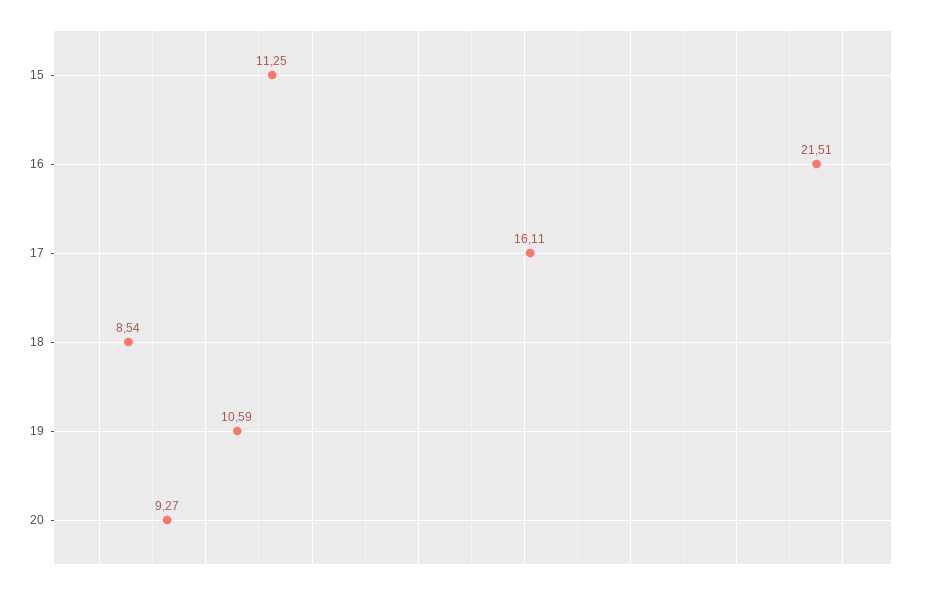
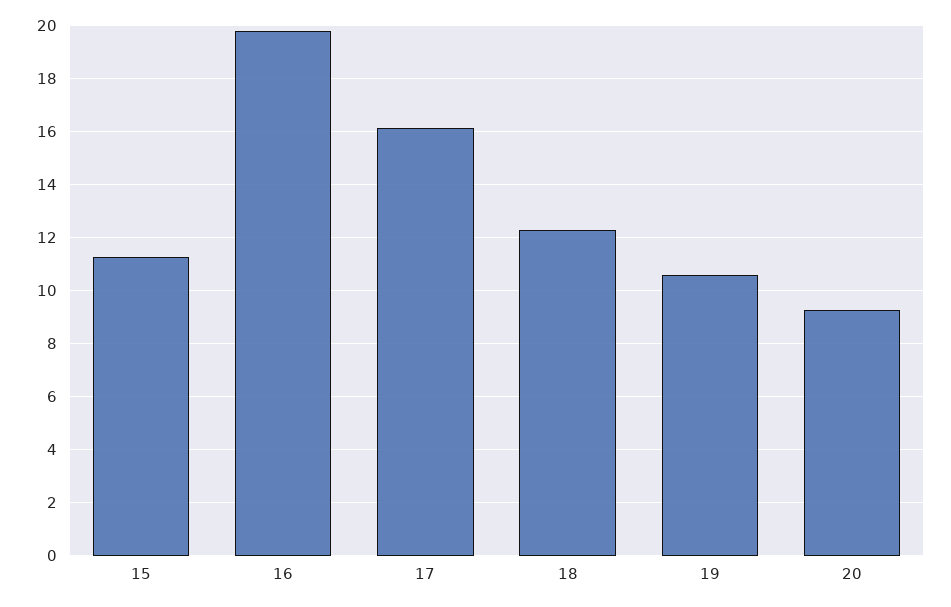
  {
    "15": 11.25,
-   "16": 21.51,
+   "16": 19.75,
    "17": 16.11,
-   "18": 8.54,
+   "18": 12.25,
    "19": 10.59,
    "20": 9.27
  }

